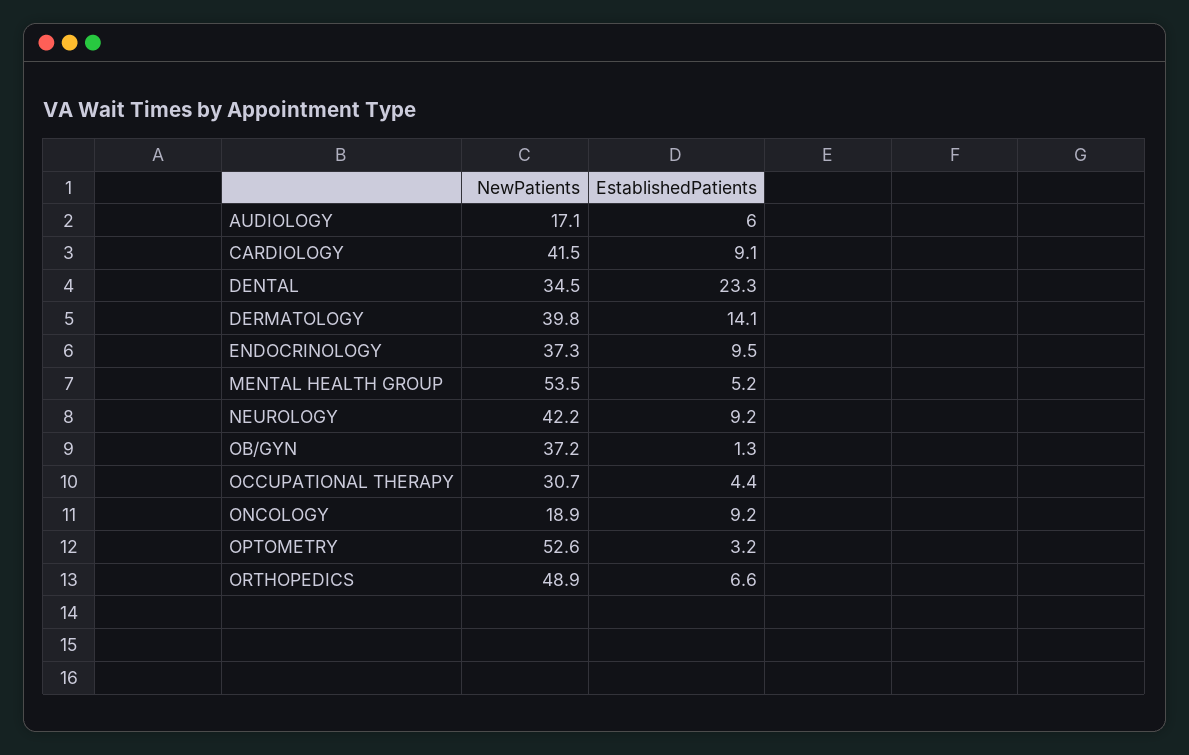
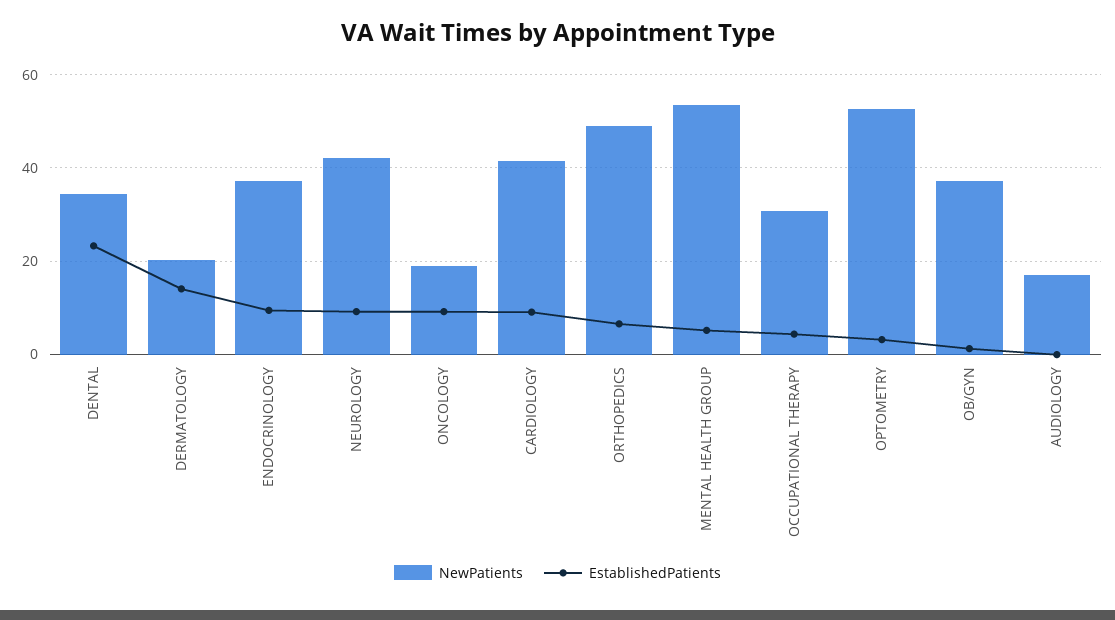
  {
    "NewPatients": {
      "AUDIOLOGY": 17.1,
      "CARDIOLOGY": 41.5,
      "DENTAL": 34.5,
-     "DERMATOLOGY": 39.8,
+     "DERMATOLOGY": 20,
      "ENDOCRINOLOGY": 37.3,
      "MENTAL HEALTH GROUP": 53.5,
      "NEUROLOGY": 42.2,
      "OB/GYN": 37.2,
      "OCCUPATIONAL THERAPY": 30.7,
      "ONCOLOGY": 18.9,
      "OPTOMETRY": 52.6,
      "ORTHOPEDICS": 48.9
    },
    "EstablishedPatients": {
-     "AUDIOLOGY": 6,
+     "AUDIOLOGY": 0,
      "CARDIOLOGY": 9.1,
      "DENTAL": 23.3,
      "DERMATOLOGY": 14.1,
      "ENDOCRINOLOGY": 9.5,
      "MENTAL HEALTH GROUP": 5.2,
      "NEUROLOGY": 9.2,
      "OB/GYN": 1.3,
      "OCCUPATIONAL THERAPY": 4.4,
      "ONCOLOGY": 9.2,
      "OPTOMETRY": 3.2,
      "ORTHOPEDICS": 6.6
    }
  }

